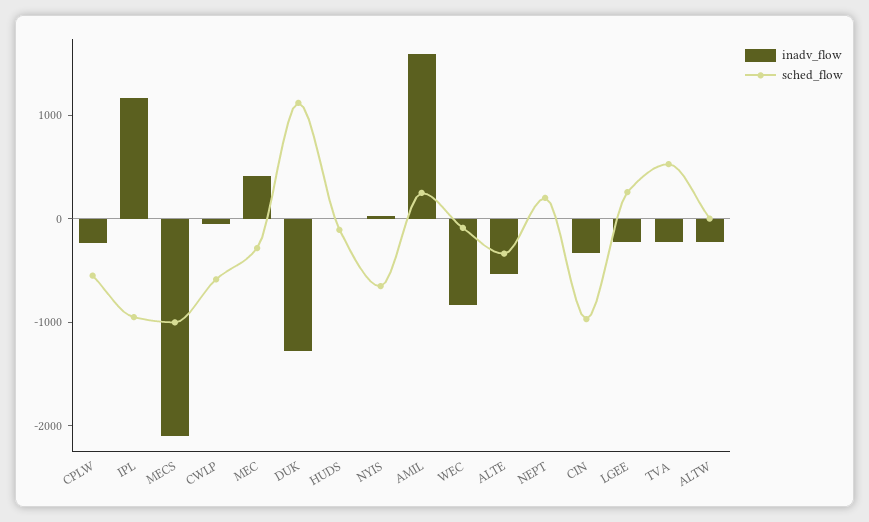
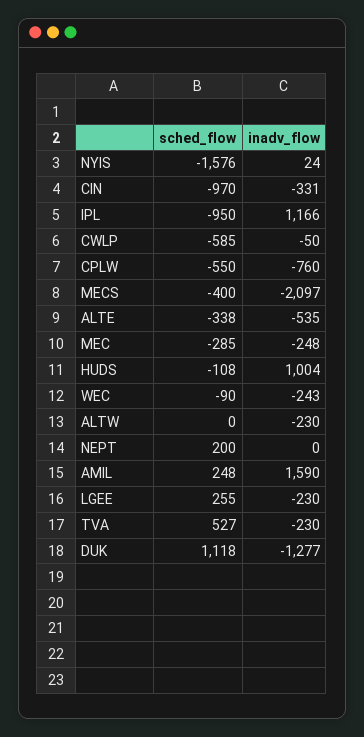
  {
    "inadv_flow": {
-     "CPLW": -200,
+     "CPLW": -760,
      "IPL": 1166,
      "MECS": -2097,
      "CWLP": -50,
-     "MEC": 400,
+     "MEC": -248,
      "DUK": -1277,
-     "HUDS": 0,
+     "HUDS": 1004,
      "NYIS": 24,
      "AMIL": 1590,
-     "WEC": -800,
+     "WEC": -243,
      "ALTE": -535,
      "NEPT": 0,
      "CIN": -331,
      "LGEE": -230,
      "TVA": -230,
      "ALTW": -230
    },
    "sched_flow": {
      "CPLW": -550,
      "IPL": -950,
-     "MECS": -1000,
+     "MECS": -400,
      "CWLP": -585,
      "MEC": -285,
      "DUK": 1118,
      "HUDS": -108,
-     "NYIS": -600,
+     "NYIS": -1576,
      "AMIL": 248,
      "WEC": -90,
      "ALTE": -338,
      "NEPT": 200,
      "CIN": -970,
      "LGEE": 255,
      "TVA": 527,
      "ALTW": 0
    }
  }

